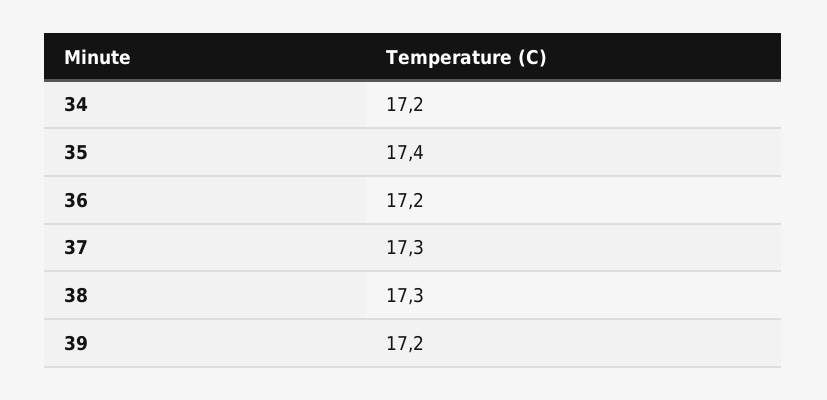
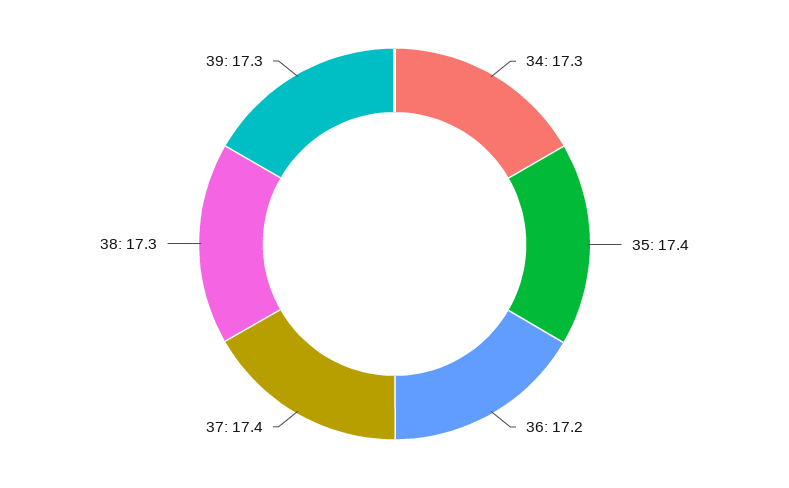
  {
-   "34": 17.2,
+   "34": 17.3,
    "35": 17.4,
    "36": 17.2,
-   "37": 17.3,
+   "37": 17.4,
    "38": 17.3,
-   "39": 17.2
+   "39": 17.3
  }

